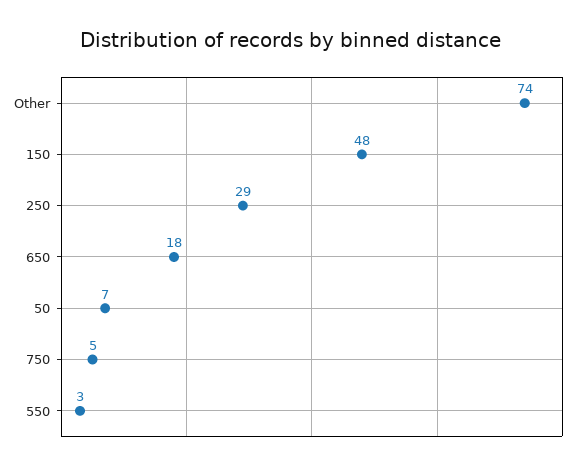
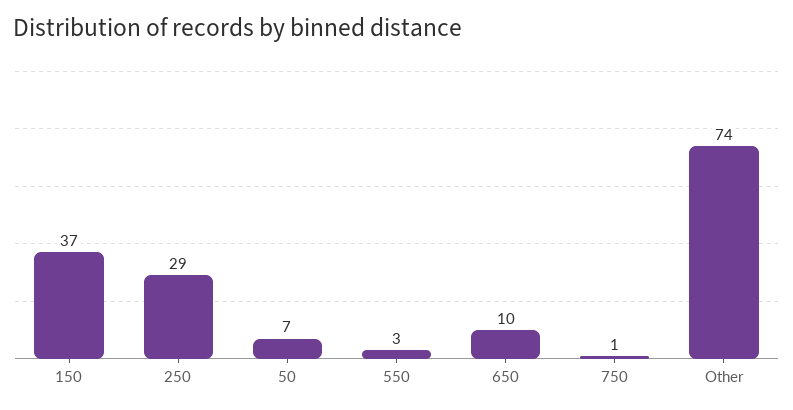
  {
    "Other": 74,
-   "150": 48,
+   "150": 37,
    "250": 29,
-   "650": 18,
+   "650": 10,
    "50": 7,
-   "750": 5,
+   "750": 1,
    "550": 3
  }

